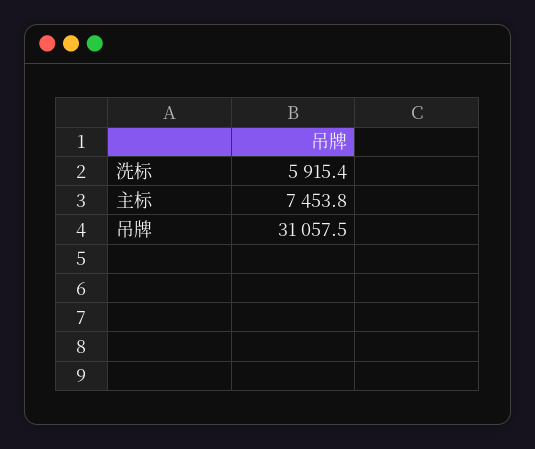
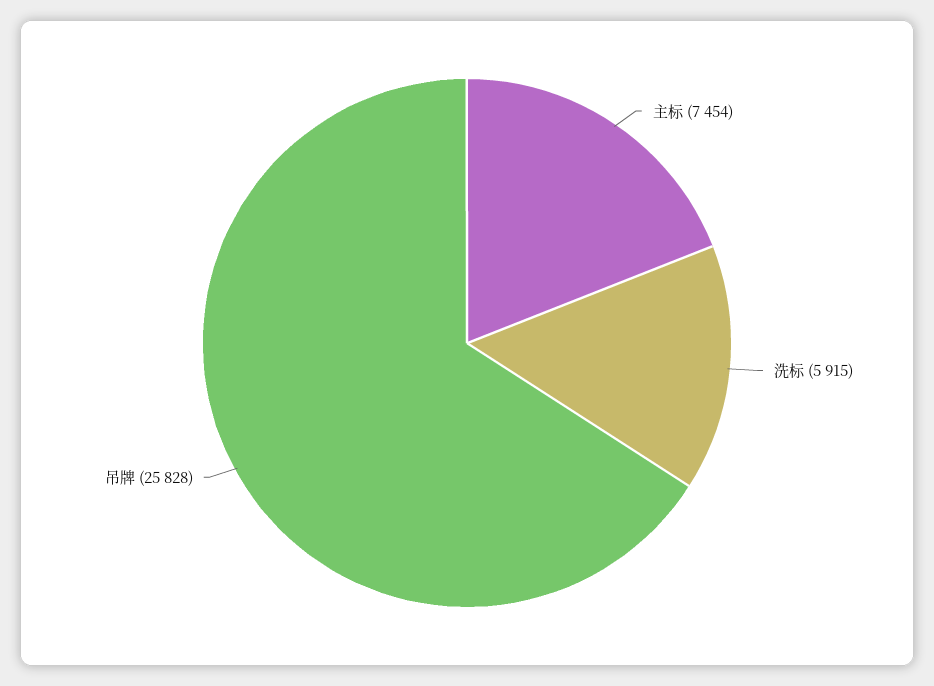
  {
    "洗标": 5915.4,
    "主标": 7453.8,
-   "吊牌": 31057.5
+   "吊牌": 25828
  }

